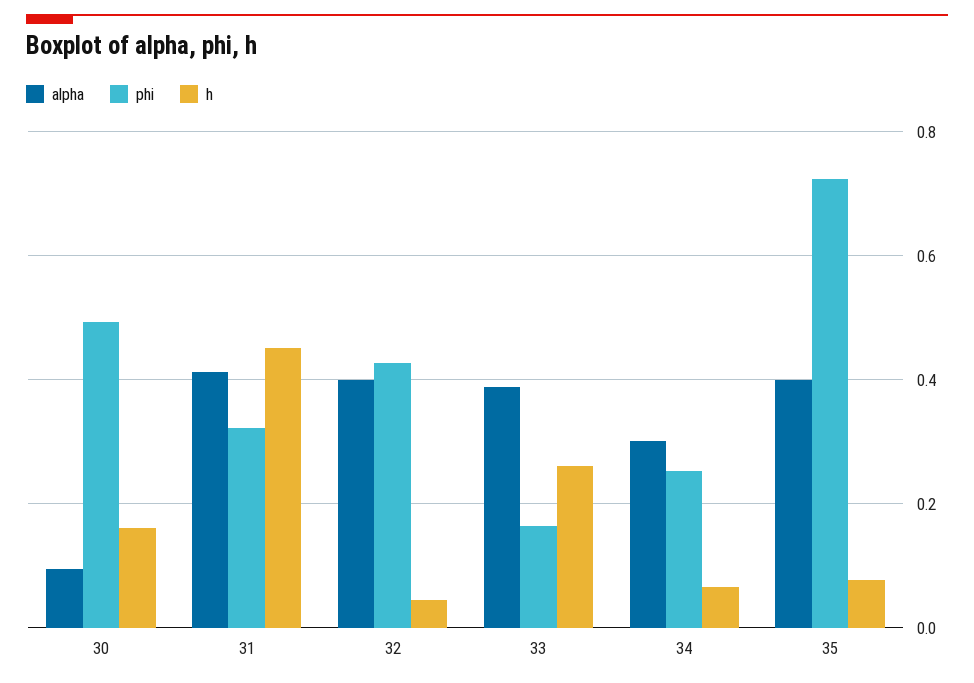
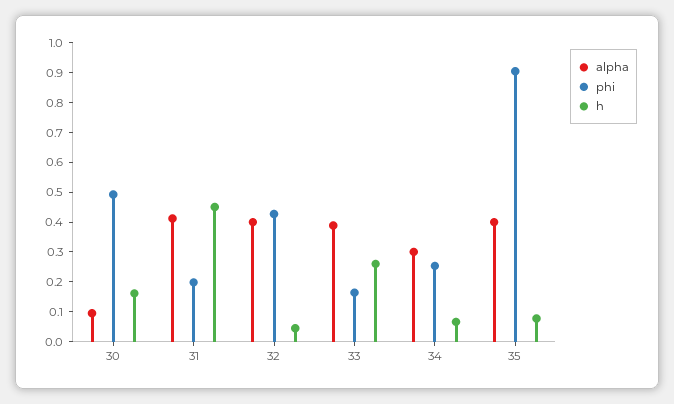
  {
    "alpha": {
      "30": 0.1,
      "31": 0.42,
      "32": 0.4,
      "33": 0.38,
      "34": 0.3,
      "35": 0.4
    },
    "phi": {
      "30": 0.5,
-     "31": 0.32,
+     "31": 0.2,
      "32": 0.42,
      "33": 0.16,
      "34": 0.26,
-     "35": 0.72
+     "35": 0.9
    },
    "h": {
      "30": 0.16,
      "31": 0.46,
      "32": 0.04,
      "33": 0.26,
      "34": 0.06,
      "35": 0.08
    }
  }

